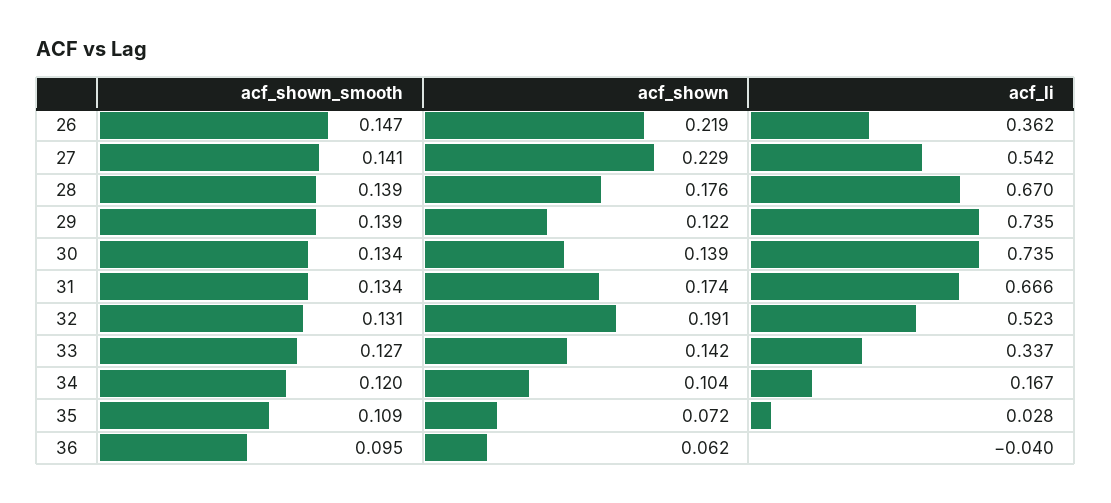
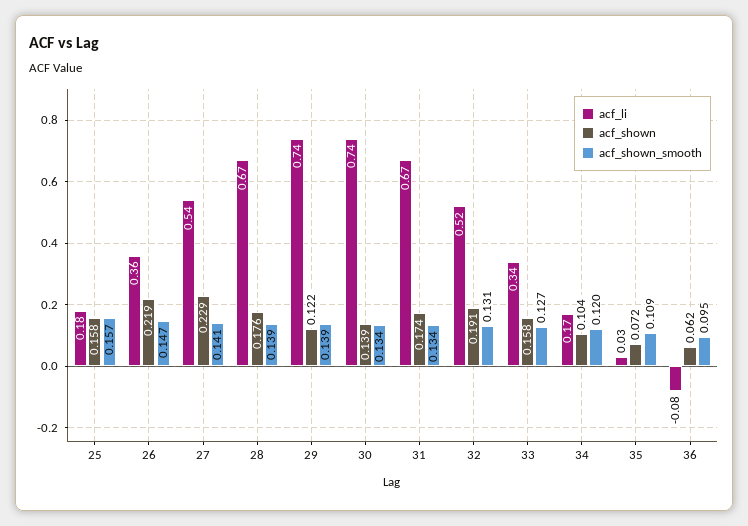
  {
    "acf_shown_smooth": {
      "26": 0.147,
      "27": 0.141,
      "28": 0.139,
      "29": 0.139,
      "30": 0.134,
      "31": 0.134,
      "32": 0.131,
      "33": 0.127,
      "34": 0.12,
      "35": 0.109,
-     "36": 0.095
+     "36": 0.095,
+     "25": 0.157
    },
    "acf_shown": {
      "26": 0.219,
      "27": 0.229,
      "28": 0.176,
      "29": 0.122,
      "30": 0.139,
      "31": 0.174,
      "32": 0.191,
-     "33": 0.142,
+     "33": 0.158,
      "34": 0.104,
      "35": 0.072,
-     "36": 0.062
+     "36": 0.062,
+     "25": 0.158
    },
    "acf_li": {
      "26": 0.362,
      "27": 0.542,
      "28": 0.67,
      "29": 0.735,
      "30": 0.735,
      "31": 0.666,
      "32": 0.523,
      "33": 0.337,
      "34": 0.167,
      "35": 0.028,
-     "36": -0.04
+     "36": -0.08,
+     "25": 0.18
    }
  }

